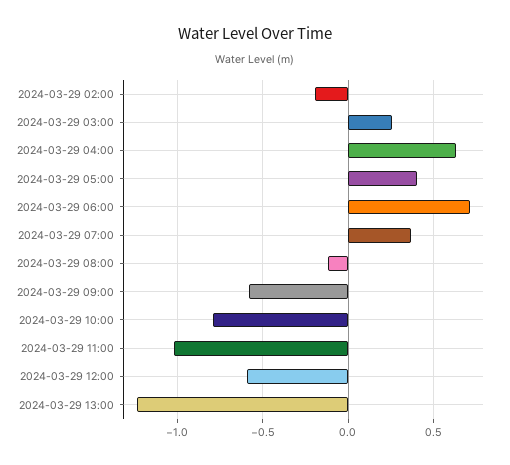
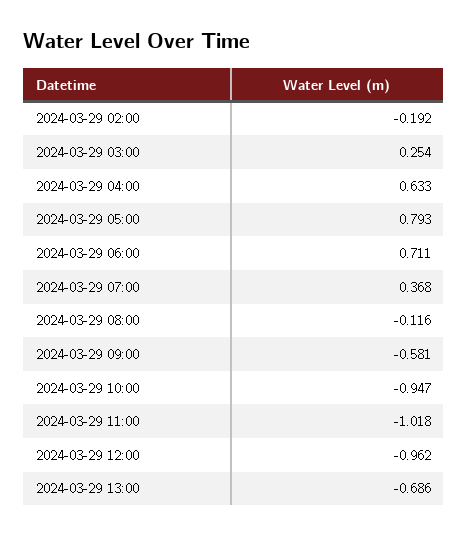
  {
    "2024-03-29 02:00": -0.192,
    "2024-03-29 03:00": 0.254,
    "2024-03-29 04:00": 0.633,
-   "2024-03-29 05:00": 0.4,
+   "2024-03-29 05:00": 0.793,
    "2024-03-29 06:00": 0.711,
    "2024-03-29 07:00": 0.368,
    "2024-03-29 08:00": -0.116,
    "2024-03-29 09:00": -0.581,
-   "2024-03-29 10:00": -0.8,
+   "2024-03-29 10:00": -0.947,
    "2024-03-29 11:00": -1.018,
-   "2024-03-29 12:00": -0.6,
+   "2024-03-29 12:00": -0.962,
-   "2024-03-29 13:00": -1.25
+   "2024-03-29 13:00": -0.686
  }

